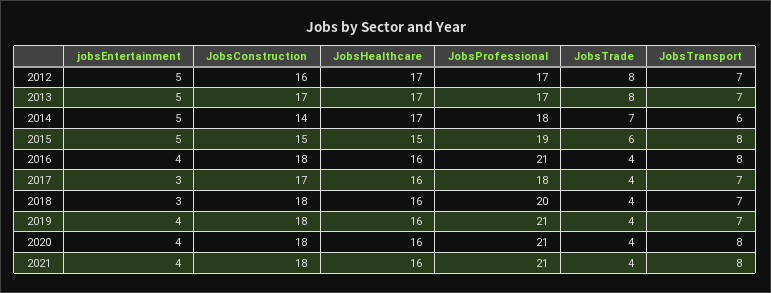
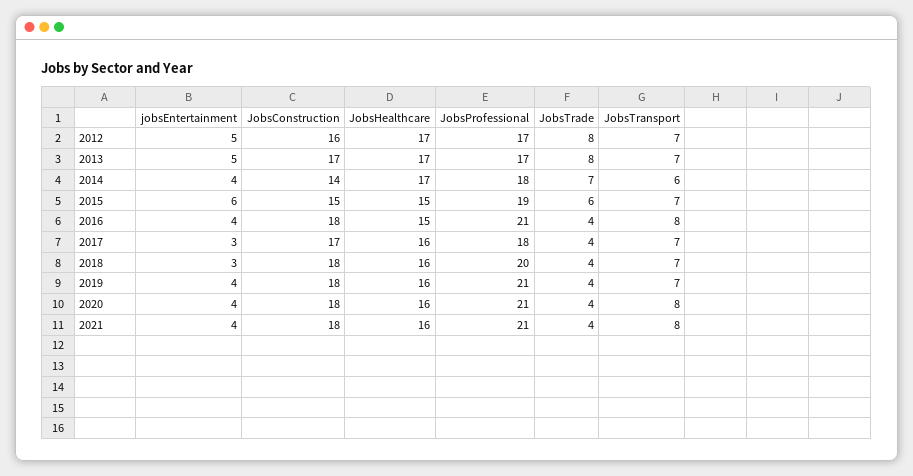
  {
    "jobsEntertainment": {
      "2012": 5,
      "2013": 5,
-     "2014": 5,
+     "2014": 4,
-     "2015": 5,
+     "2015": 6,
      "2016": 4,
      "2017": 3,
      "2018": 3,
      "2019": 4,
      "2020": 4,
      "2021": 4
    },
    "JobsConstruction": {
      "2012": 16,
      "2013": 17,
      "2014": 14,
      "2015": 15,
      "2016": 18,
      "2017": 17,
      "2018": 18,
      "2019": 18,
      "2020": 18,
      "2021": 18
    },
    "JobsHealthcare": {
      "2012": 17,
      "2013": 17,
      "2014": 17,
      "2015": 15,
-     "2016": 16,
+     "2016": 15,
      "2017": 16,
      "2018": 16,
      "2019": 16,
      "2020": 16,
      "2021": 16
    },
    "JobsProfessional": {
      "2012": 17,
      "2013": 17,
      "2014": 18,
      "2015": 19,
      "2016": 21,
      "2017": 18,
      "2018": 20,
      "2019": 21,
      "2020": 21,
      "2021": 21
    },
    "JobsTrade": {
      "2012": 8,
      "2013": 8,
      "2014": 7,
      "2015": 6,
      "2016": 4,
      "2017": 4,
      "2018": 4,
      "2019": 4,
      "2020": 4,
      "2021": 4
    },
    "JobsTransport": {
      "2012": 7,
      "2013": 7,
      "2014": 6,
-     "2015": 8,
+     "2015": 7,
      "2016": 8,
      "2017": 7,
      "2018": 7,
      "2019": 7,
      "2020": 8,
      "2021": 8
    }
  }

